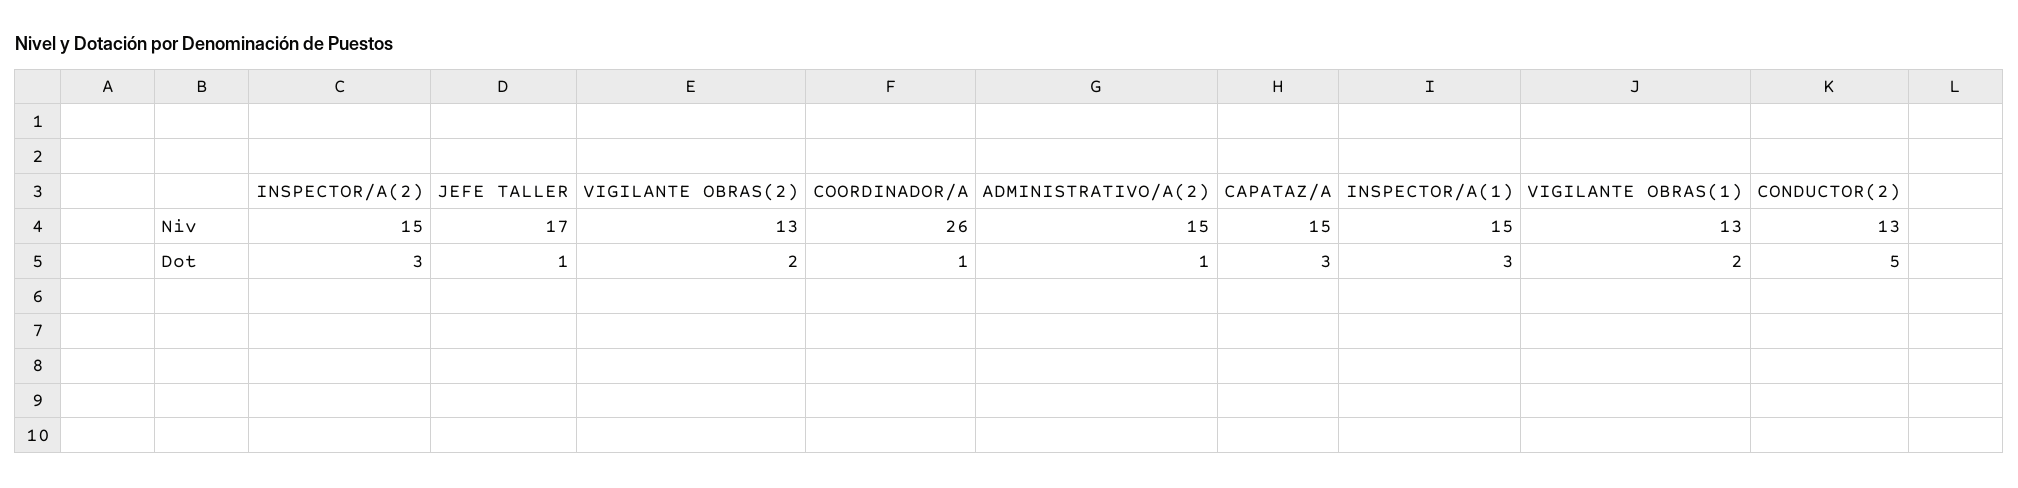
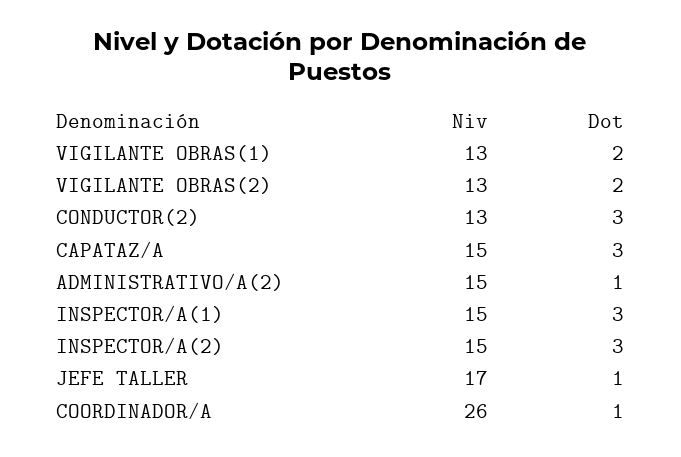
  {
    "INSPECTOR/A(2)": {
      "Niv": 15,
      "Dot": 3
    },
    "JEFE TALLER": {
      "Niv": 17,
      "Dot": 1
    },
    "VIGILANTE OBRAS(2)": {
      "Niv": 13,
      "Dot": 2
    },
    "COORDINADOR/A": {
      "Niv": 26,
      "Dot": 1
    },
    "ADMINISTRATIVO/A(2)": {
      "Niv": 15,
      "Dot": 1
    },
    "CAPATAZ/A": {
      "Niv": 15,
      "Dot": 3
    },
    "INSPECTOR/A(1)": {
      "Niv": 15,
      "Dot": 3
    },
    "VIGILANTE OBRAS(1)": {
      "Niv": 13,
      "Dot": 2
    },
    "CONDUCTOR(2)": {
      "Niv": 13,
-     "Dot": 5
+     "Dot": 3
    }
  }

